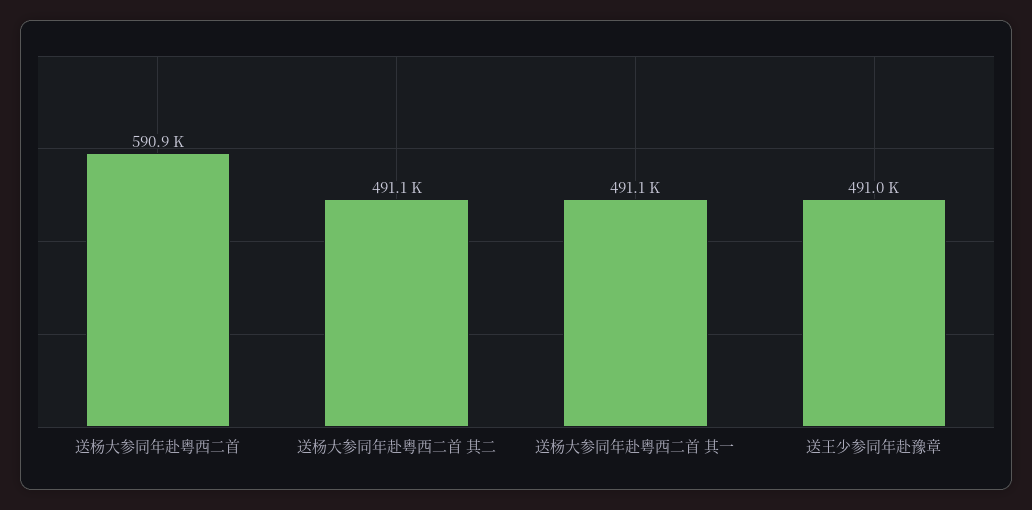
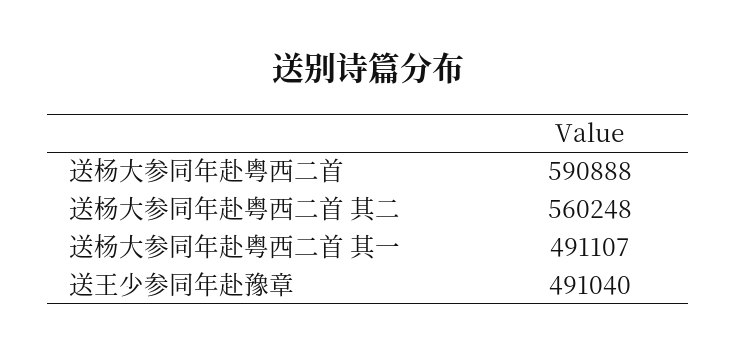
  {
    "送杨大参同年赴粤西二首": 590888,
-   "送杨大参同年赴粤西二首 其二": 491100,
+   "送杨大参同年赴粤西二首 其二": 560248,
    "送杨大参同年赴粤西二首 其一": 491107,
    "送王少参同年赴豫章": 491040
  }

